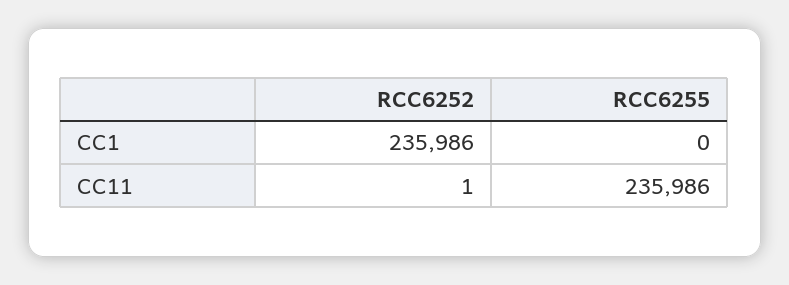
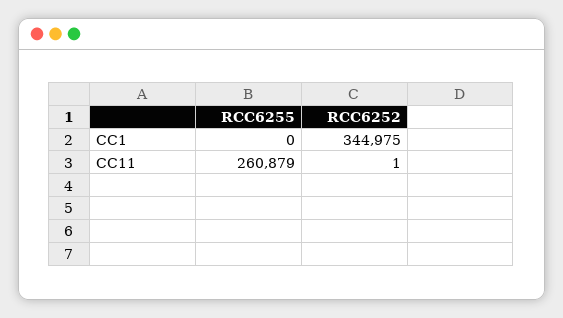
  {
    "RCC6252": {
-     "CC1": 235986,
+     "CC1": 344975,
      "CC11": 1
    },
    "RCC6255": {
      "CC1": 0,
-     "CC11": 235986
+     "CC11": 260879
    }
  }

